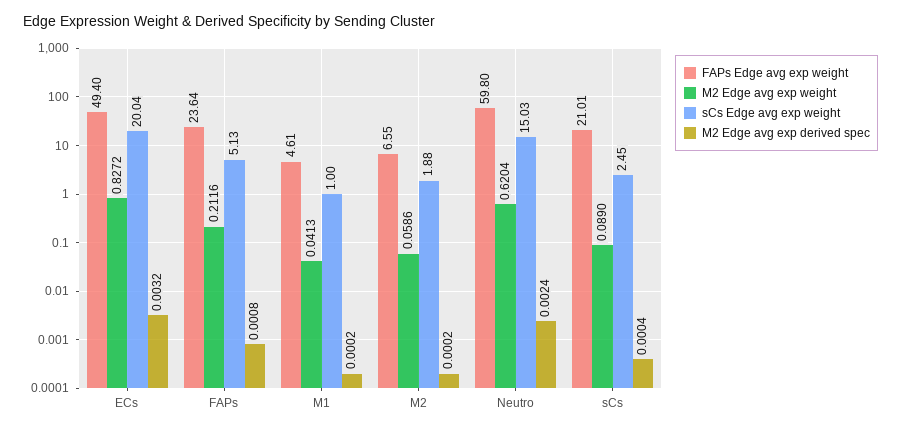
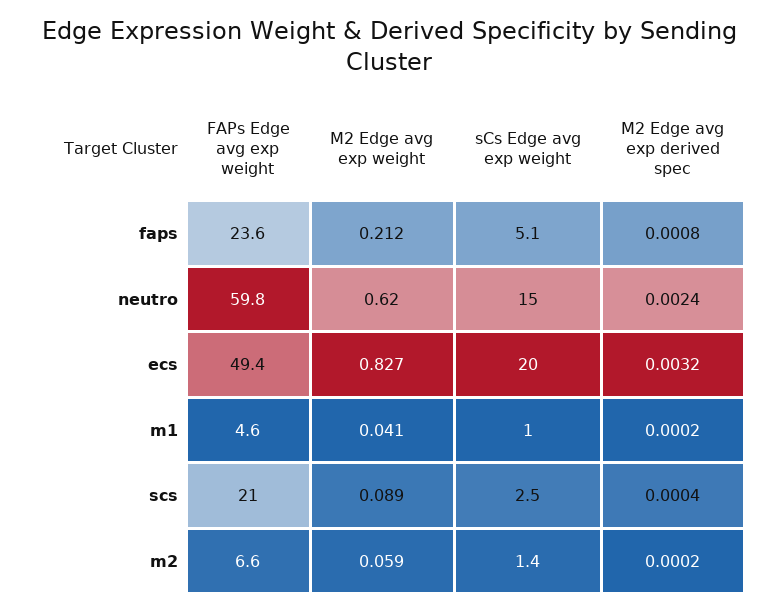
  {
    "FAPs Edge avg exp weight": {
      "ECs": 49.4,
      "FAPs": 23.64,
      "M1": 4.61,
      "M2": 6.55,
      "Neutro": 59.8,
      "sCs": 21.01
    },
    "M2 Edge avg exp weight": {
      "ECs": 0.8272,
      "FAPs": 0.2116,
      "M1": 0.0413,
      "M2": 0.0586,
      "Neutro": 0.6204,
      "sCs": 0.089
    },
    "sCs Edge avg exp weight": {
      "ECs": 20.04,
      "FAPs": 5.13,
      "M1": 1,
-     "M2": 1.88,
+     "M2": 1.4,
      "Neutro": 15.03,
      "sCs": 2.45
    },
    "M2 Edge avg exp derived spec": {
      "ECs": 0.0032,
      "FAPs": 0.0008,
      "M1": 0.0002,
      "M2": 0.0002,
      "Neutro": 0.0024,
      "sCs": 0.0004
    }
  }

